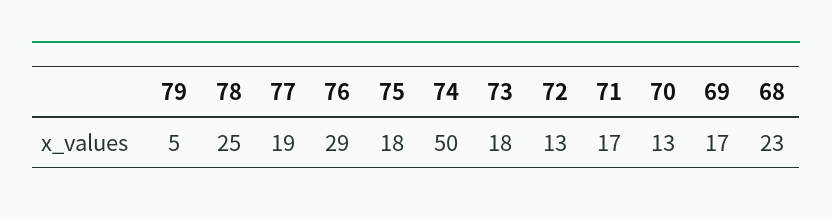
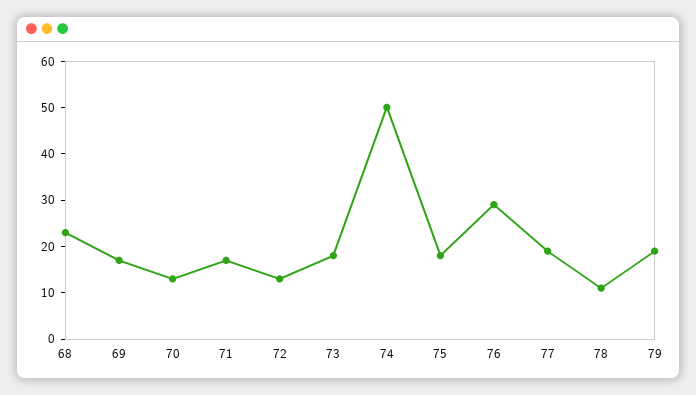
  {
-   "79": 5,
+   "79": 20,
-   "78": 25,
+   "78": 10,
    "77": 19,
    "76": 29,
    "75": 18,
    "74": 50,
    "73": 18,
    "72": 13,
    "71": 17,
    "70": 13,
    "69": 17,
    "68": 23
  }

